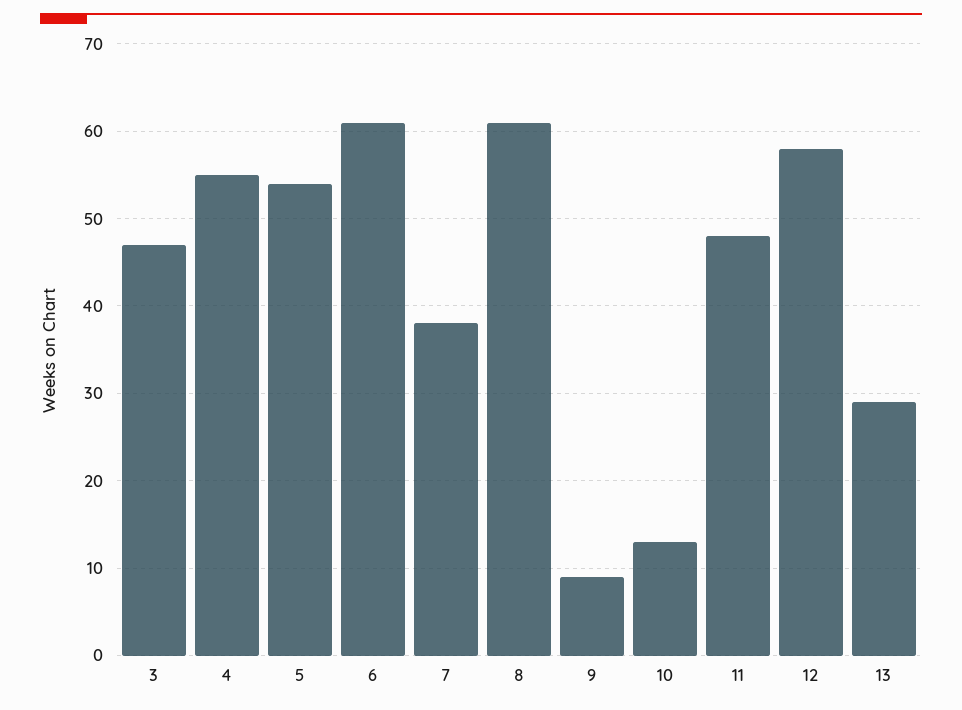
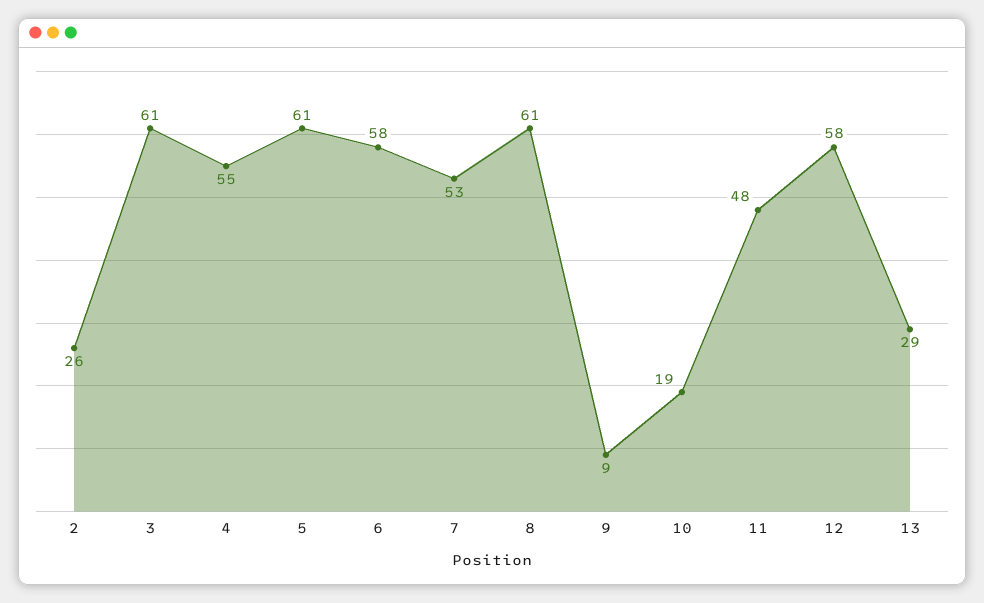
  {
-   "3": 47,
+   "3": 61,
    "4": 55,
-   "5": 54,
+   "5": 61,
-   "6": 61,
+   "6": 58,
-   "7": 38,
+   "7": 53,
    "8": 61,
    "9": 9,
-   "10": 13,
+   "10": 19,
    "11": 48,
    "12": 58,
-   "13": 29
+   "13": 29,
+   "2": 26
  }

